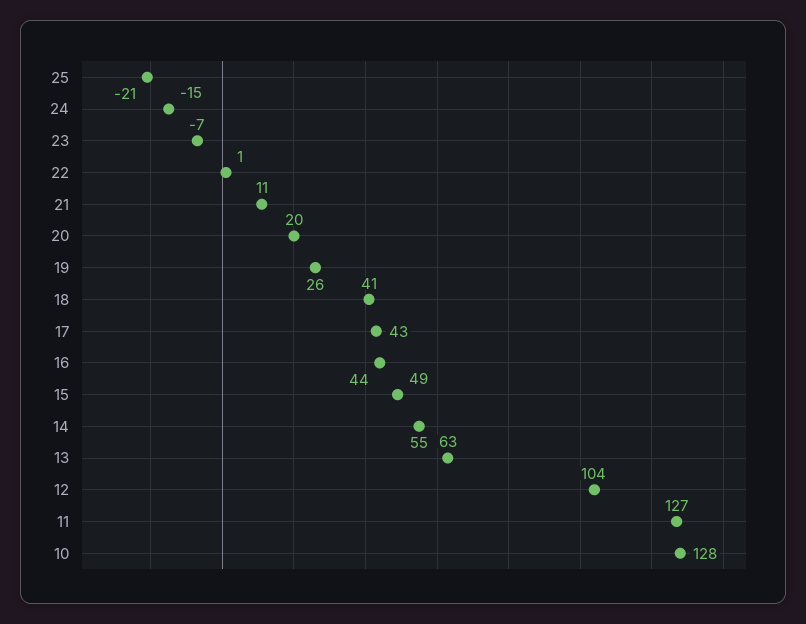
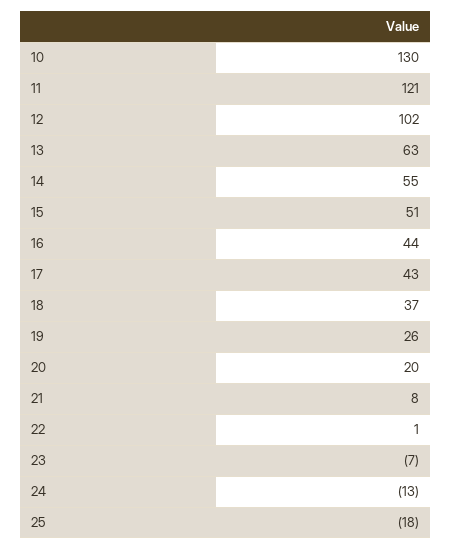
  {
-   "25": -21,
+   "25": -18,
-   "24": -15,
+   "24": -13,
    "23": -7,
    "22": 1,
-   "21": 11,
+   "21": 8,
    "20": 20,
    "19": 26,
-   "18": 41,
+   "18": 37,
    "17": 43,
    "16": 44,
-   "15": 49,
+   "15": 51,
    "14": 55,
    "13": 63,
-   "12": 104,
+   "12": 102,
-   "11": 127,
+   "11": 121,
-   "10": 128
+   "10": 130
  }

